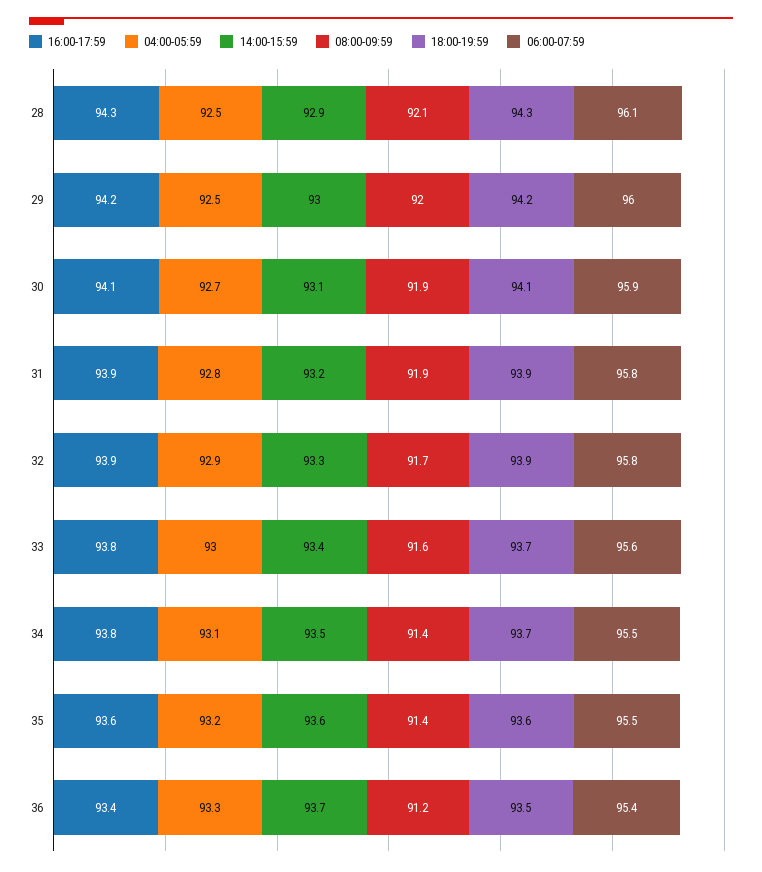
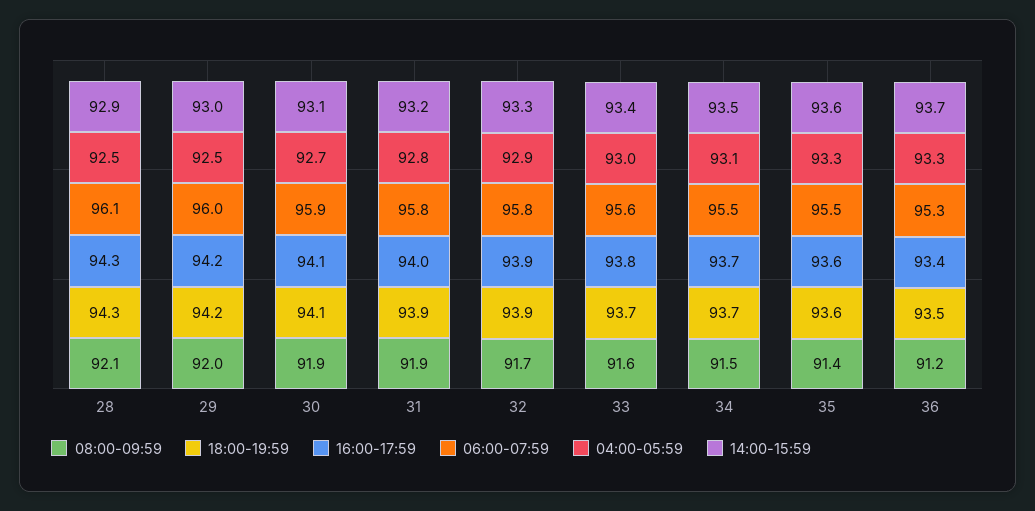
  {
    "16:00-17:59": {
      "28": 94.3,
      "29": 94.2,
      "30": 94.1,
-     "31": 93.9,
+     "31": 94,
      "32": 93.9,
      "33": 93.8,
-     "34": 93.8,
+     "34": 93.7,
      "35": 93.6,
      "36": 93.4
    },
    "04:00-05:59": {
      "28": 92.5,
      "29": 92.5,
      "30": 92.7,
      "31": 92.8,
      "32": 92.9,
      "33": 93,
      "34": 93.1,
-     "35": 93.2,
+     "35": 93.3,
      "36": 93.3
    },
    "14:00-15:59": {
      "28": 92.9,
      "29": 93,
      "30": 93.1,
      "31": 93.2,
      "32": 93.3,
      "33": 93.4,
      "34": 93.5,
      "35": 93.6,
      "36": 93.7
    },
    "08:00-09:59": {
      "28": 92.1,
      "29": 92,
      "30": 91.9,
      "31": 91.9,
      "32": 91.7,
      "33": 91.6,
-     "34": 91.4,
+     "34": 91.5,
      "35": 91.4,
      "36": 91.2
    },
    "18:00-19:59": {
      "28": 94.3,
      "29": 94.2,
      "30": 94.1,
      "31": 93.9,
      "32": 93.9,
      "33": 93.7,
      "34": 93.7,
      "35": 93.6,
      "36": 93.5
    },
    "06:00-07:59": {
      "28": 96.1,
      "29": 96,
      "30": 95.9,
      "31": 95.8,
      "32": 95.8,
      "33": 95.6,
      "34": 95.5,
      "35": 95.5,
-     "36": 95.4
+     "36": 95.3
    }
  }

